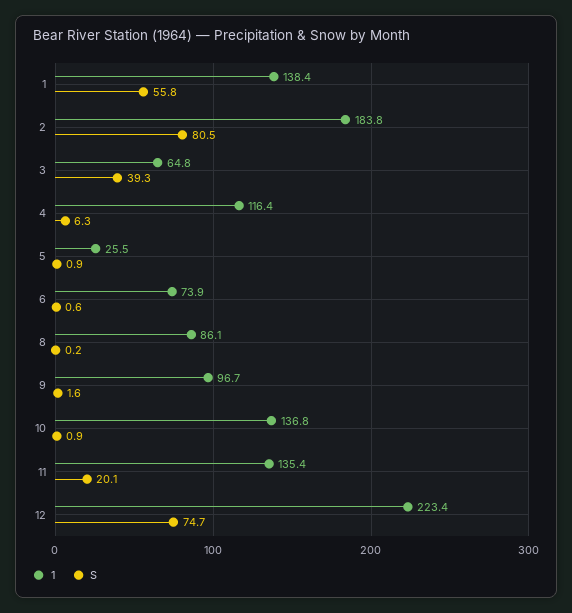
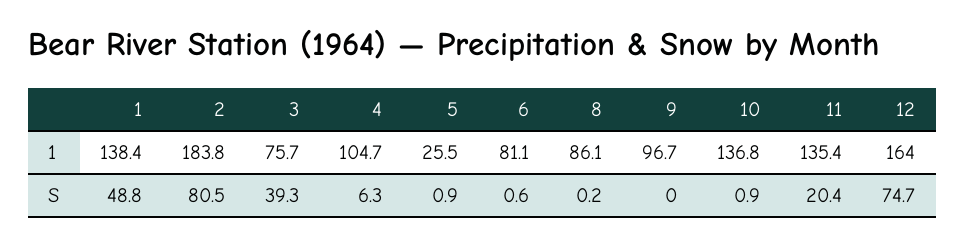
  {
    "1": {
      "1": 138.4,
      "2": 183.8,
-     "3": 64.8,
+     "3": 75.7,
-     "4": 116.4,
+     "4": 104.7,
      "5": 25.5,
-     "6": 73.9,
+     "6": 81.1,
      "8": 86.1,
      "9": 96.7,
      "10": 136.8,
      "11": 135.4,
-     "12": 223.4
+     "12": 164
    },
    "S": {
-     "1": 55.8,
+     "1": 48.8,
      "2": 80.5,
      "3": 39.3,
      "4": 6.3,
      "5": 0.9,
      "6": 0.6,
      "8": 0.2,
-     "9": 1.6,
+     "9": 0,
      "10": 0.9,
-     "11": 20.1,
+     "11": 20.4,
      "12": 74.7
    }
  }

